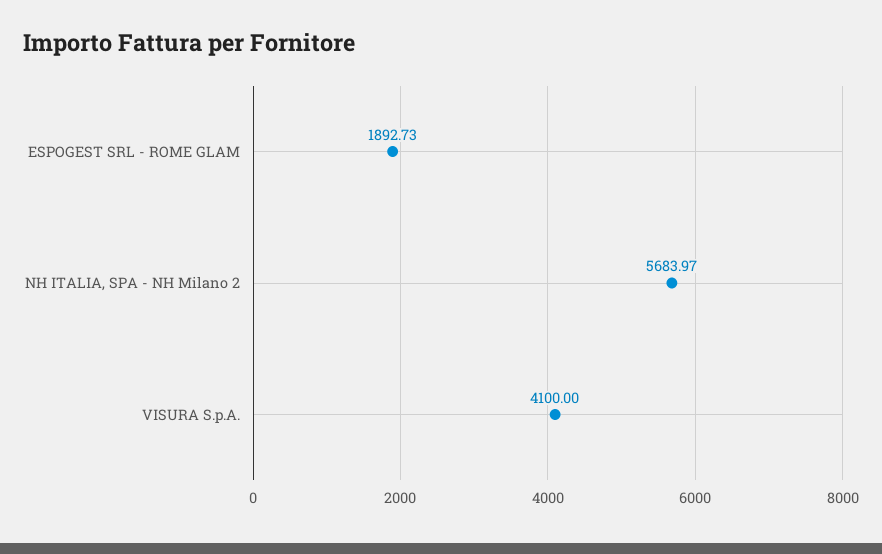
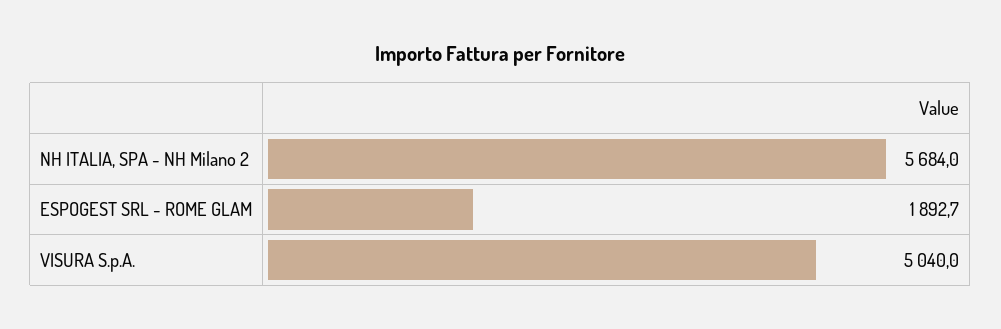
  {
    "ESPOGEST SRL - ROME GLAM": 1892.73,
    "NH ITALIA, SPA - NH Milano 2": 5683.97,
-   "VISURA S.p.A.": 4100
+   "VISURA S.p.A.": 5040
  }

